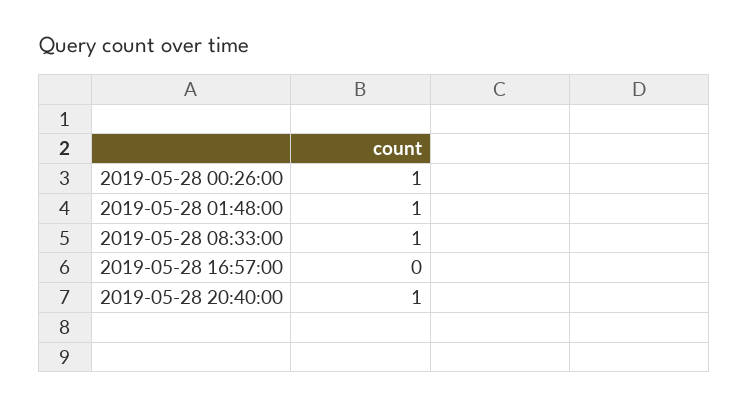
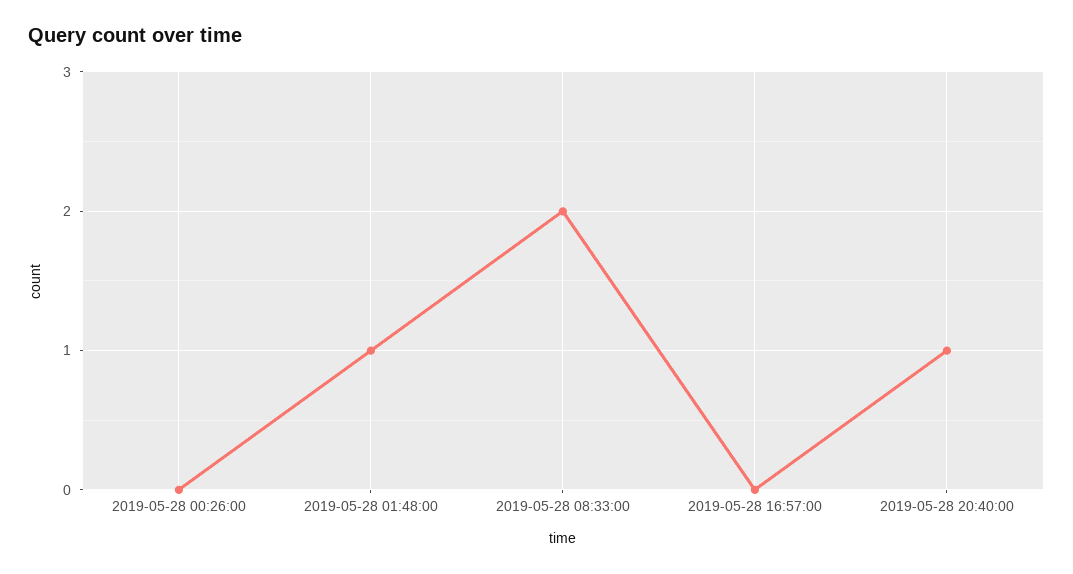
  {
-   "2019-05-28 00:26:00": 1,
+   "2019-05-28 00:26:00": 0,
    "2019-05-28 01:48:00": 1,
-   "2019-05-28 08:33:00": 1,
+   "2019-05-28 08:33:00": 2,
    "2019-05-28 16:57:00": 0,
    "2019-05-28 20:40:00": 1
  }

